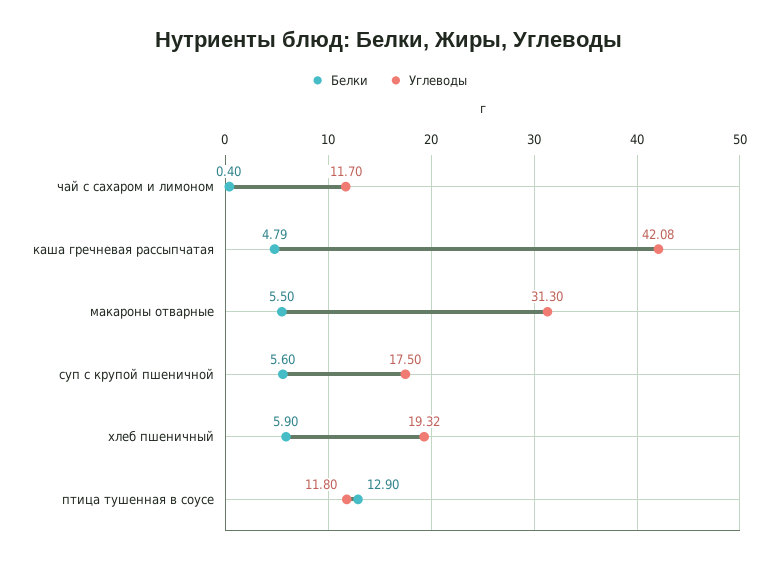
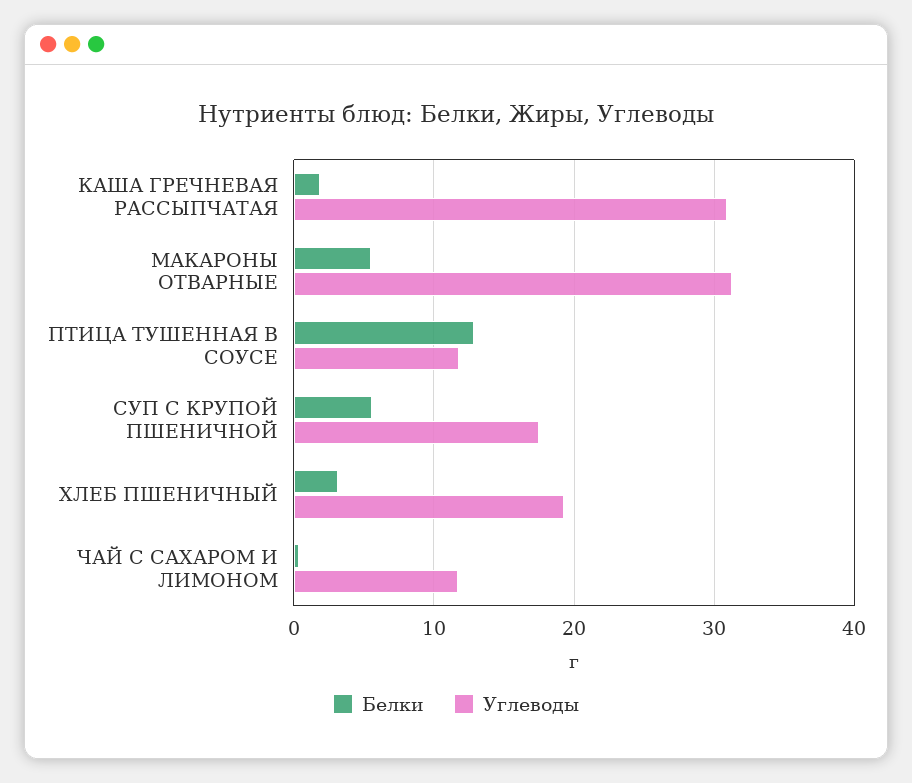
  {
    "Белки": {
      "чай с сахаром и лимоном": 0.4,
-     "каша гречневая рассыпчатая": 4.79,
+     "каша гречневая рассыпчатая": 2,
      "макароны отварные": 5.5,
      "суп с крупой пшеничной": 5.6,
-     "хлеб пшеничный": 5.9,
+     "хлеб пшеничный": 3,
      "птица тушенная в соусе": 12.9
    },
    "Углеводы": {
      "чай с сахаром и лимоном": 11.7,
-     "каша гречневая рассыпчатая": 42.08,
+     "каша гречневая рассыпчатая": 31,
      "макароны отварные": 31.3,
      "суп с крупой пшеничной": 17.5,
      "хлеб пшеничный": 19.32,
      "птица тушенная в соусе": 11.8
    }
  }

